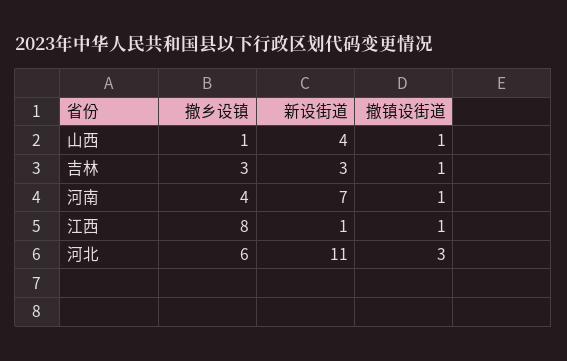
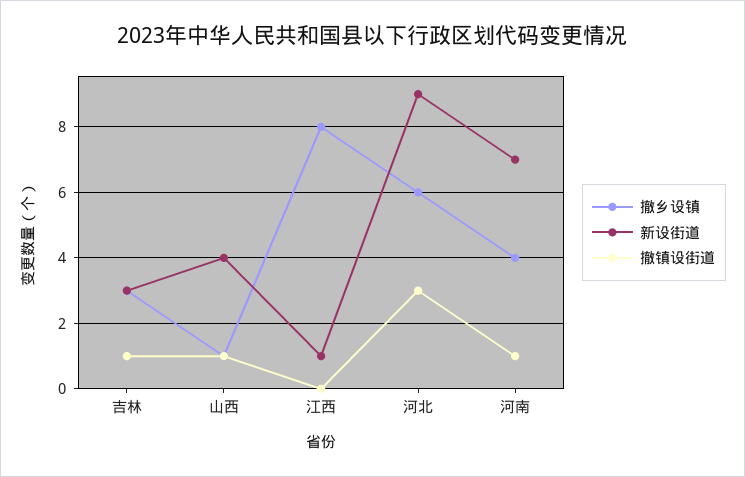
  {
    "撤乡设镇": {
      "山西": 1,
      "吉林": 3,
      "河南": 4,
      "江西": 8,
      "河北": 6
    },
    "新设街道": {
      "山西": 4,
      "吉林": 3,
      "河南": 7,
      "江西": 1,
-     "河北": 11
+     "河北": 9
    },
    "撤镇设街道": {
      "山西": 1,
      "吉林": 1,
      "河南": 1,
-     "江西": 1,
+     "江西": 0,
      "河北": 3
    }
  }

